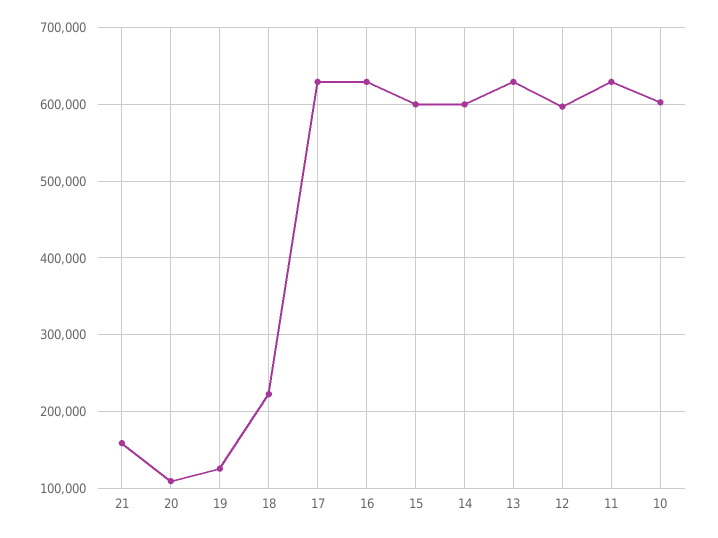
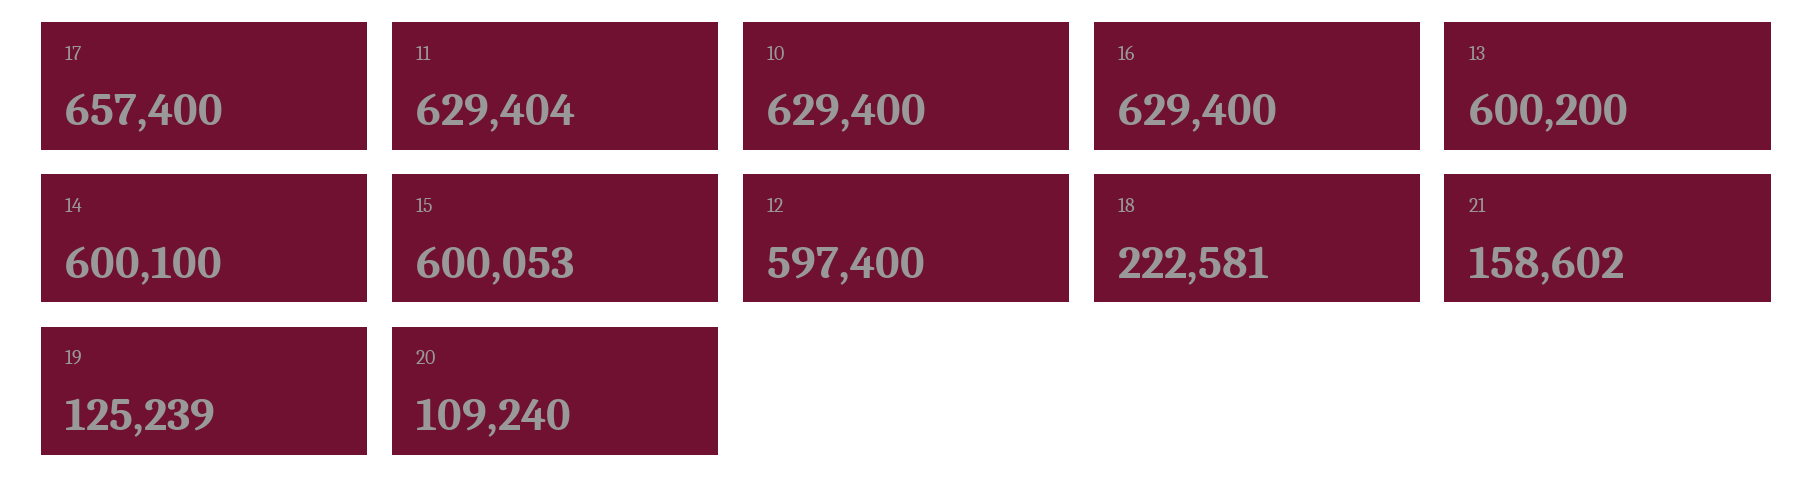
  {
    "21": 158602,
    "20": 109240,
    "19": 125239,
    "18": 222581,
-   "17": 630000,
+   "17": 657400,
    "16": 629400,
    "15": 600053,
    "14": 600100,
-   "13": 630000,
+   "13": 600200,
    "12": 597400,
    "11": 629404,
-   "10": 600000
+   "10": 629400
  }

